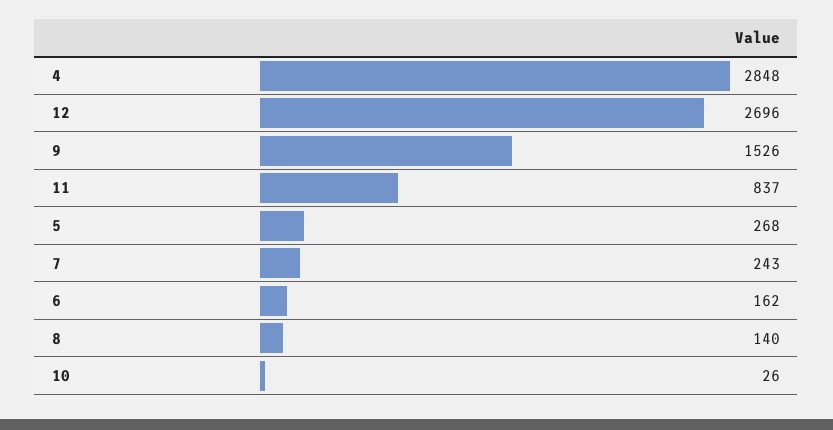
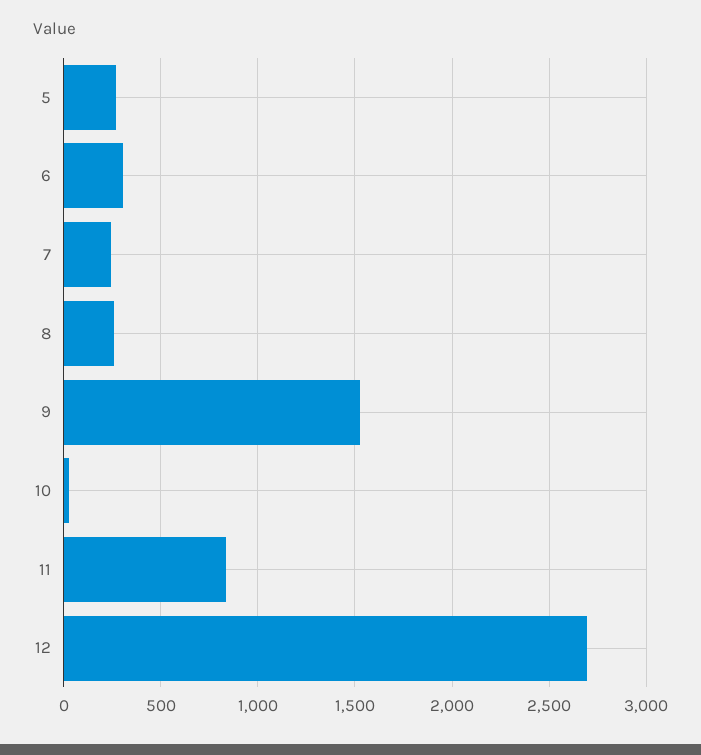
  {
-   "4": 2848,
    "12": 2696,
    "9": 1526,
    "11": 837,
    "5": 268,
    "7": 243,
-   "6": 162,
+   "6": 300,
-   "8": 140,
+   "8": 250,
    "10": 26
  }

